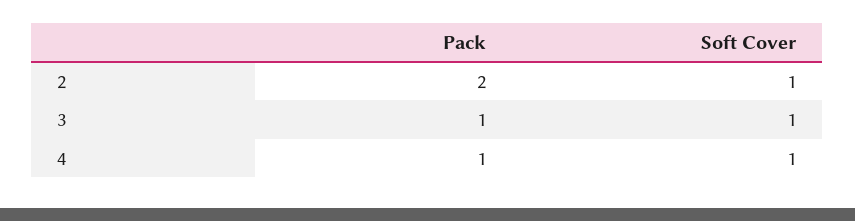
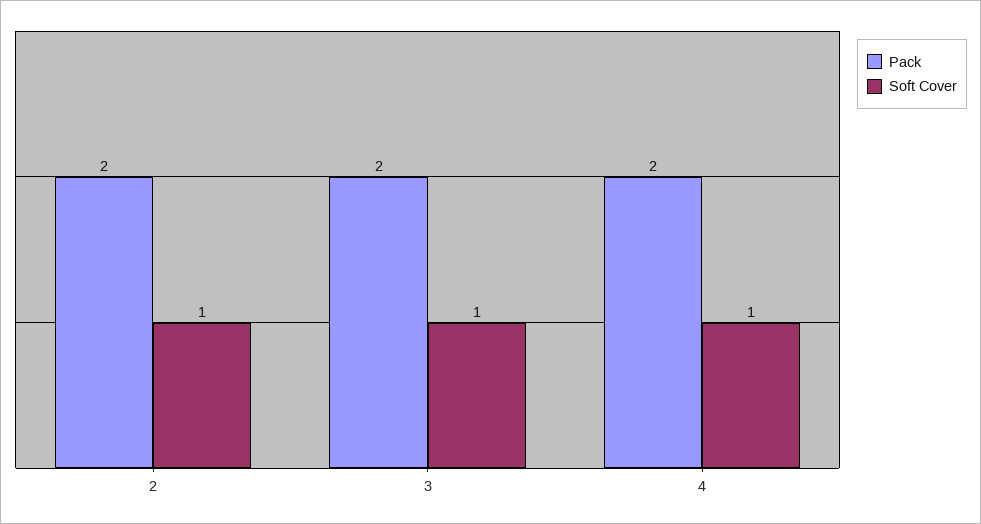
  {
    "Pack": {
      "2": 2,
-     "3": 1,
+     "3": 2,
-     "4": 1
+     "4": 2
    },
    "Soft Cover": {
      "2": 1,
      "3": 1,
      "4": 1
    }
  }

